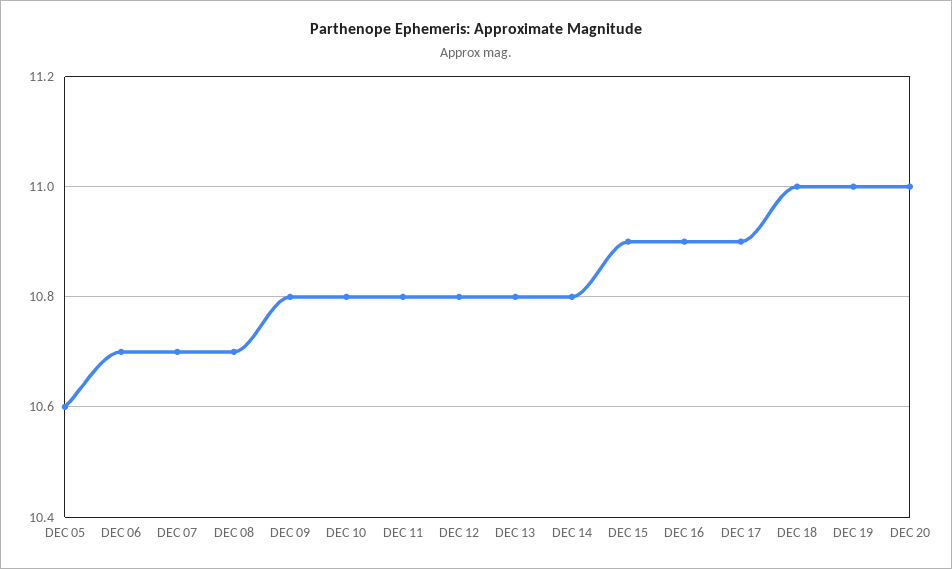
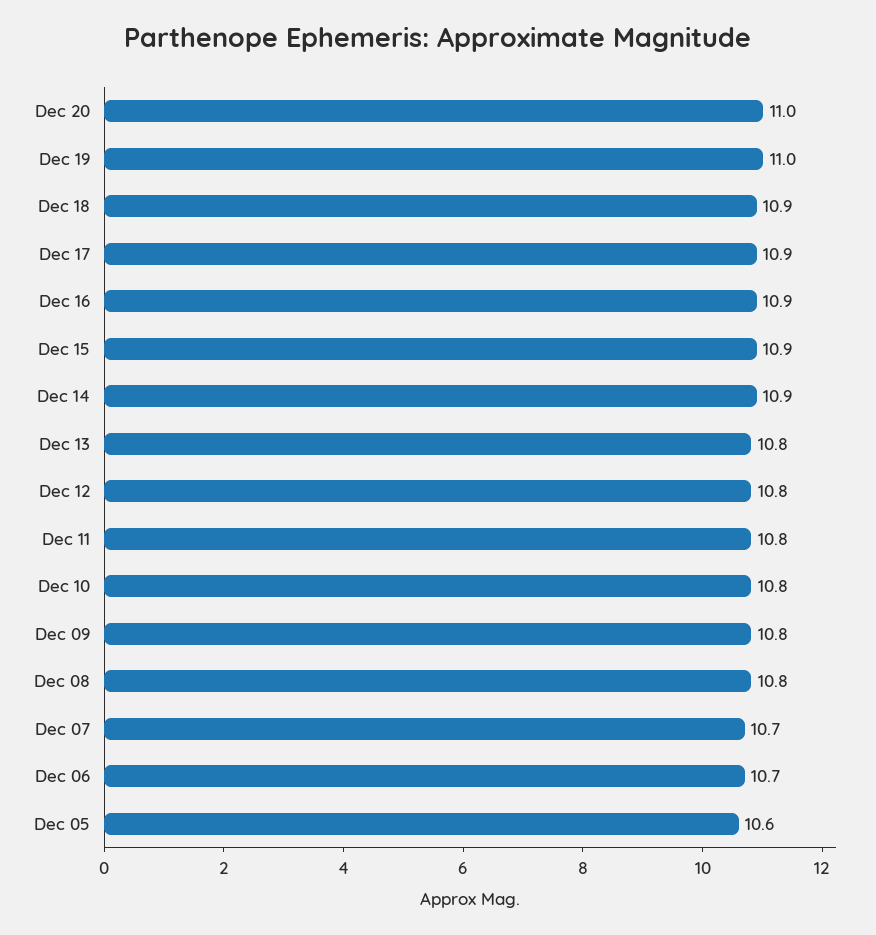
  {
    "DEC 05": 10.6,
    "DEC 06": 10.7,
    "DEC 07": 10.7,
-   "DEC 08": 10.7,
+   "DEC 08": 10.8,
    "DEC 09": 10.8,
    "DEC 10": 10.8,
    "DEC 11": 10.8,
    "DEC 12": 10.8,
    "DEC 13": 10.8,
-   "DEC 14": 10.8,
+   "DEC 14": 10.9,
    "DEC 15": 10.9,
    "DEC 16": 10.9,
    "DEC 17": 10.9,
-   "DEC 18": 11,
+   "DEC 18": 10.9,
    "DEC 19": 11,
    "DEC 20": 11
  }

